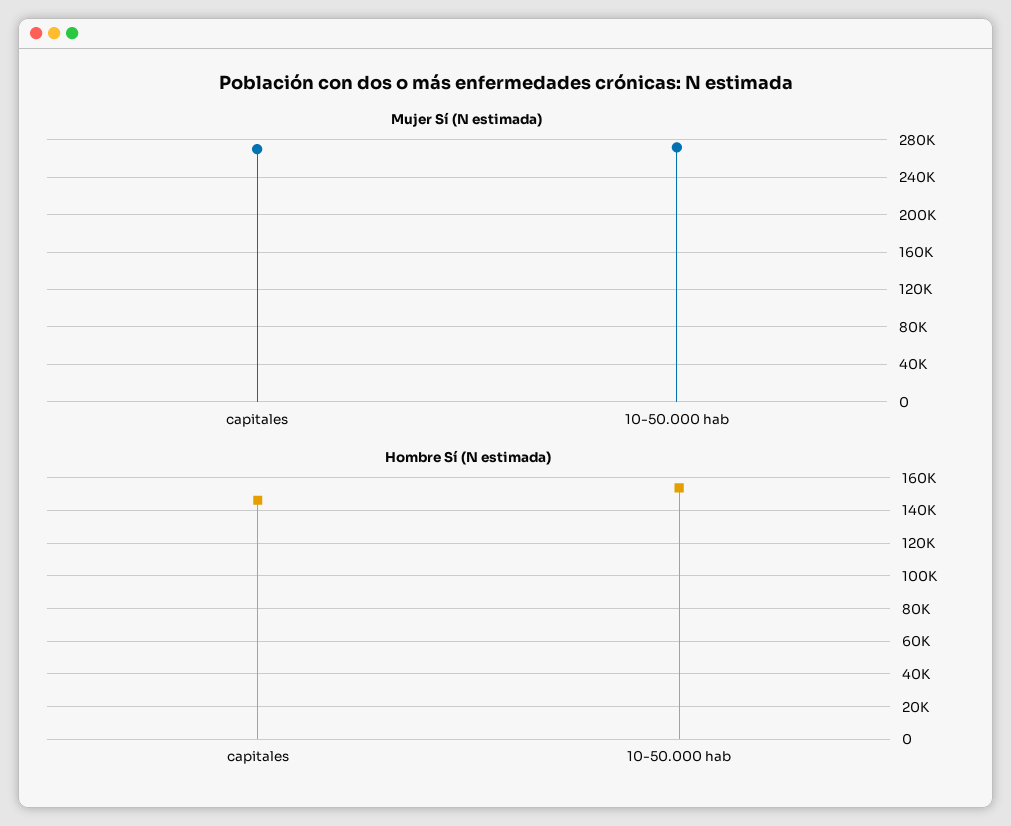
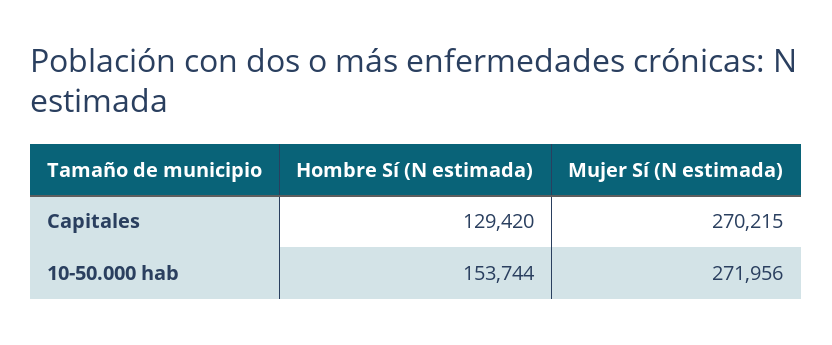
  {
    "Mujer Sí (N estimada)": {
      "capitales": 270215,
      "10-50.000 hab": 271956
    },
    "Hombre Sí (N estimada)": {
-     "capitales": 145000,
+     "capitales": 129420,
      "10-50.000 hab": 153744
    }
  }

